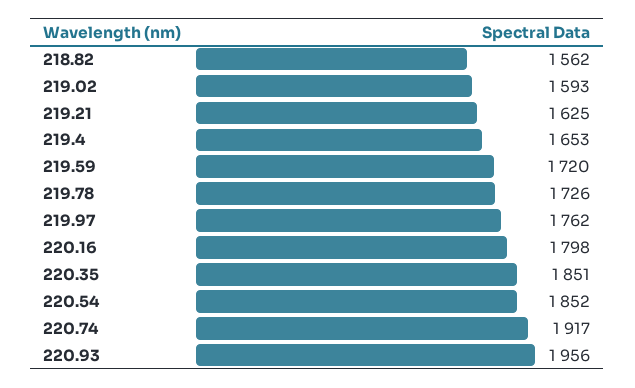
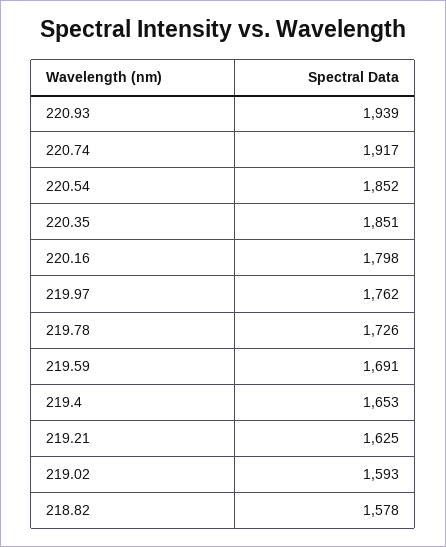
  {
-   "218.82": 1562,
+   "218.82": 1578,
    "219.02": 1593,
    "219.21": 1625,
    "219.4": 1653,
-   "219.59": 1720,
+   "219.59": 1691,
    "219.78": 1726,
    "219.97": 1762,
    "220.16": 1798,
    "220.35": 1851,
    "220.54": 1852,
    "220.74": 1917,
-   "220.93": 1956
+   "220.93": 1939
  }

